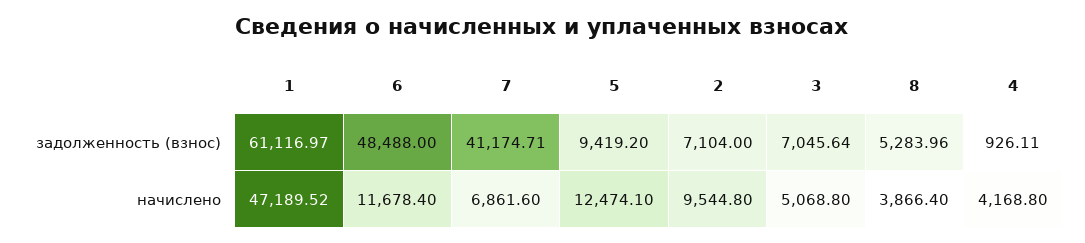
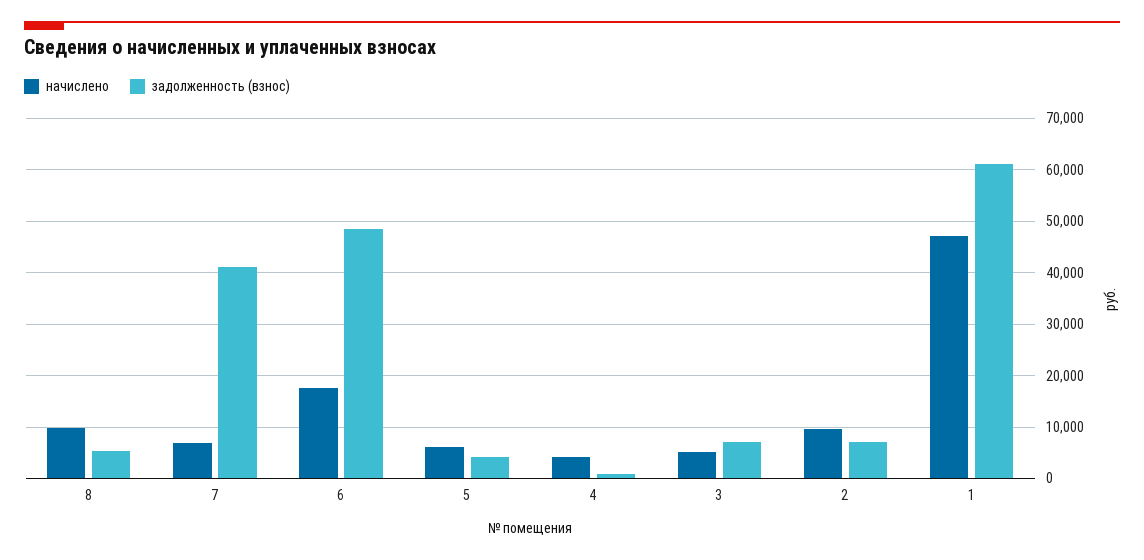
  {
    "задолженность (взнос)": {
      "1": 61116.97,
      "6": 48488,
      "7": 41174.71,
-     "5": 9419.2,
+     "5": 4000,
      "2": 7104,
      "3": 7045.64,
      "8": 5283.96,
      "4": 926.11
    },
    "начислено": {
      "1": 47189.52,
-     "6": 11678.4,
+     "6": 18000,
      "7": 6861.6,
-     "5": 12474.1,
+     "5": 6000,
      "2": 9544.8,
      "3": 5068.8,
-     "8": 3866.4,
+     "8": 10000,
      "4": 4168.8
    }
  }

